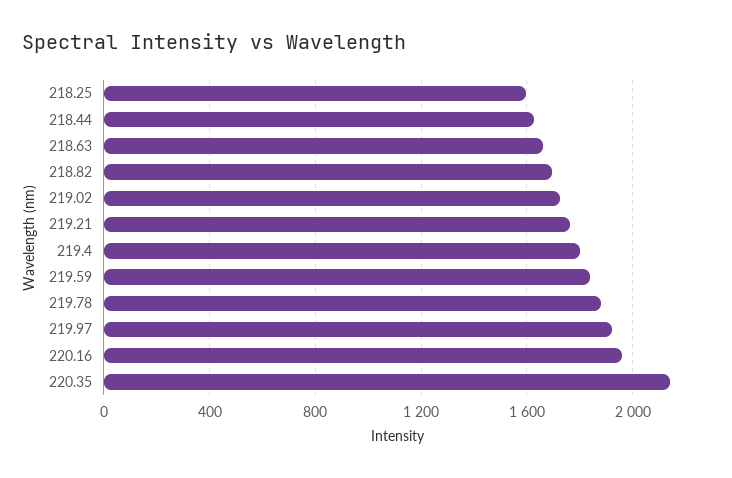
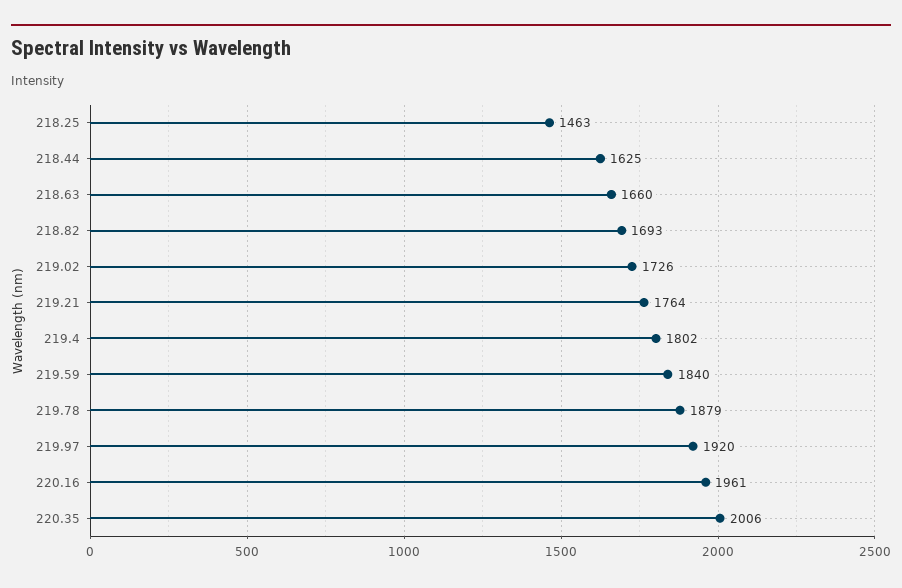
  {
-   "218.25": 1600,
+   "218.25": 1463,
    "218.44": 1625,
    "218.63": 1660,
    "218.82": 1693,
    "219.02": 1726,
    "219.21": 1764,
    "219.4": 1802,
    "219.59": 1840,
    "219.78": 1879,
    "219.97": 1920,
    "220.16": 1961,
-   "220.35": 2150
+   "220.35": 2006
  }

